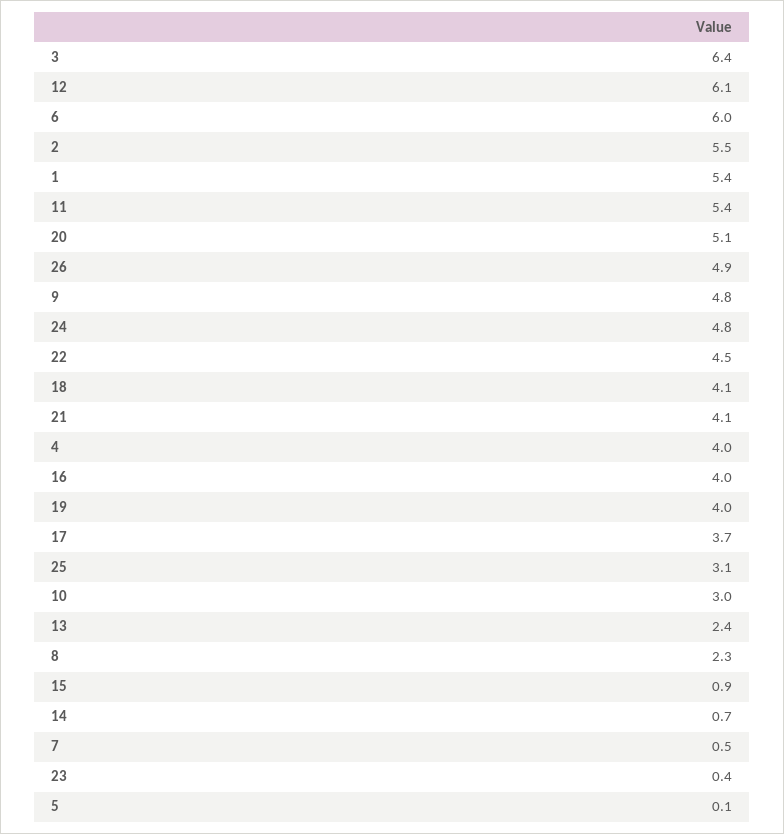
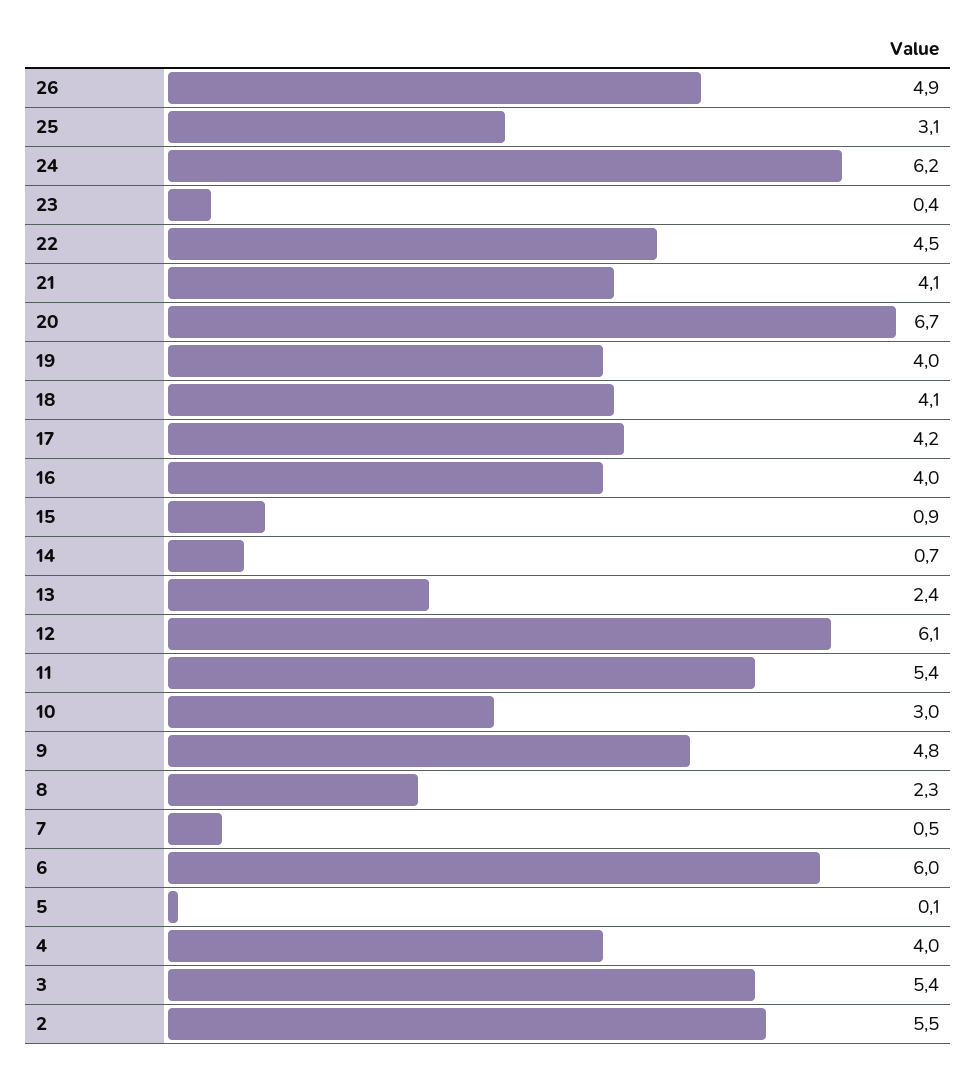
  {
-   "3": 6.4,
+   "3": 5.4,
    "12": 6.1,
    "6": 6,
    "2": 5.5,
-   "1": 5.4,
    "11": 5.4,
-   "20": 5.1,
+   "20": 6.7,
    "26": 4.9,
    "9": 4.8,
-   "24": 4.8,
+   "24": 6.2,
    "22": 4.5,
    "18": 4.1,
    "21": 4.1,
    "4": 4,
    "16": 4,
    "19": 4,
-   "17": 3.7,
+   "17": 4.2,
    "25": 3.1,
    "10": 3,
    "13": 2.4,
    "8": 2.3,
    "15": 0.9,
    "14": 0.7,
    "7": 0.5,
    "23": 0.4,
    "5": 0.1
  }

